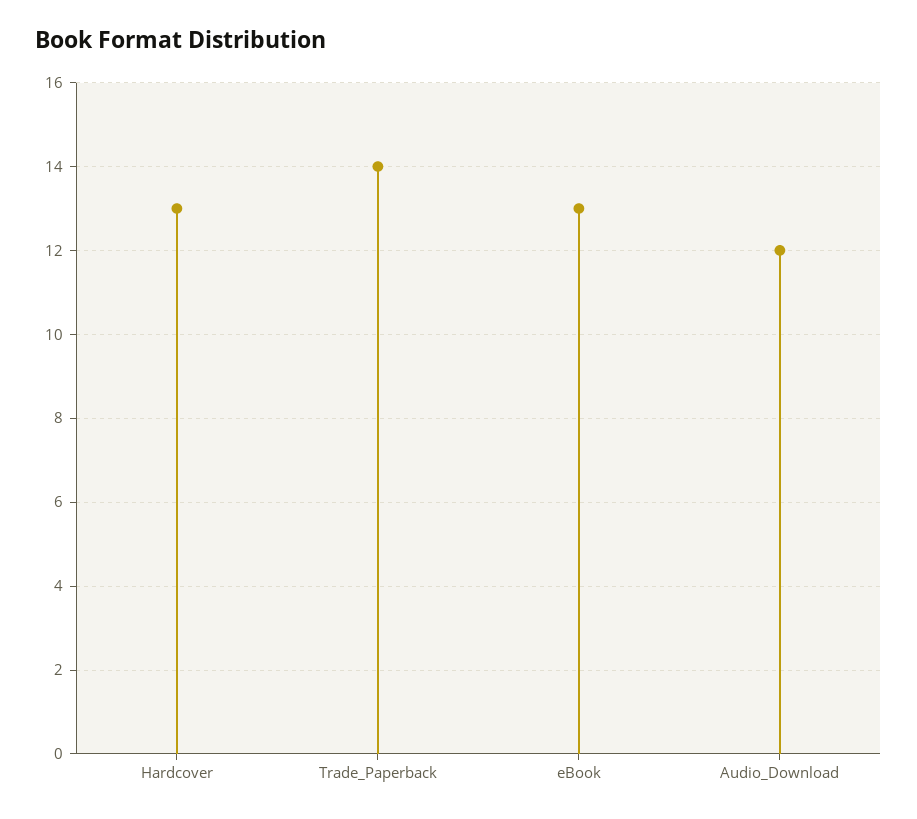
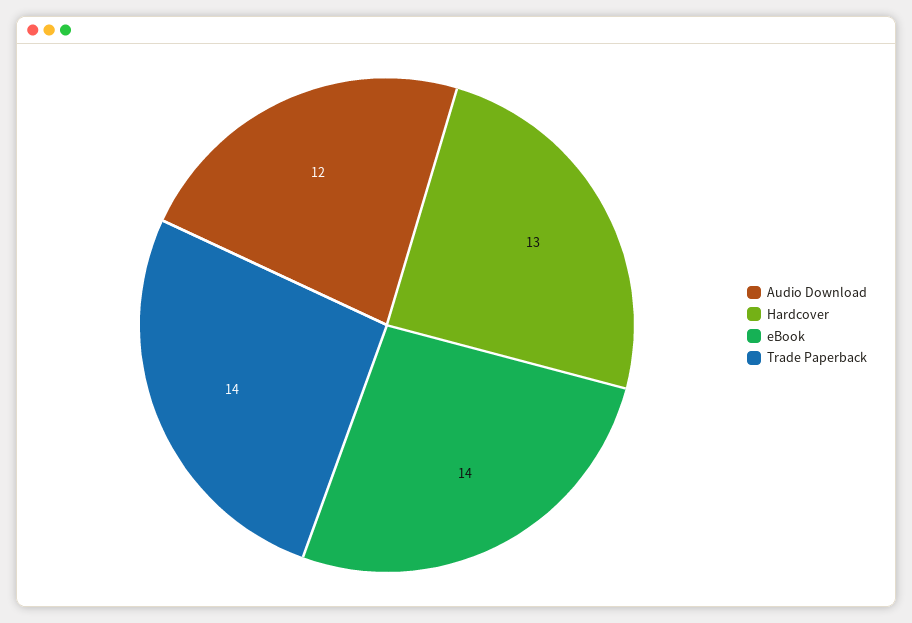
  {
    "Hardcover": 13,
    "Trade_Paperback": 14,
-   "eBook": 13,
+   "eBook": 14,
    "Audio_Download": 12
  }

